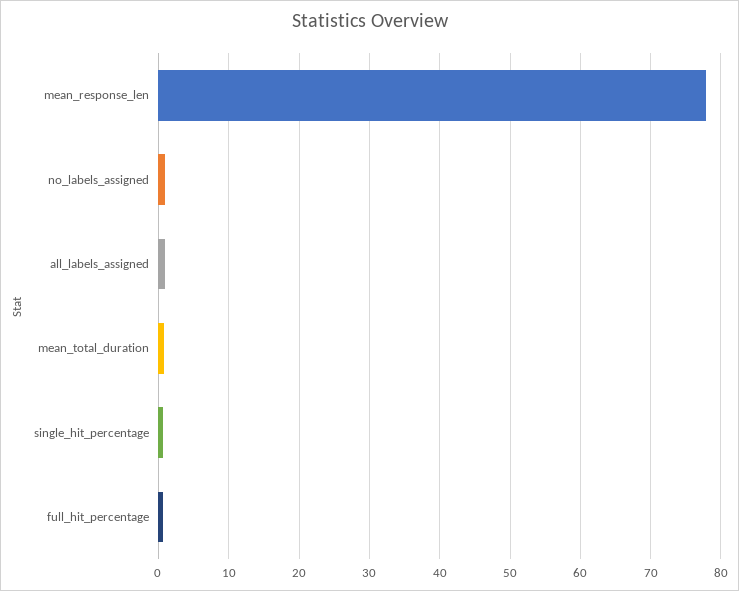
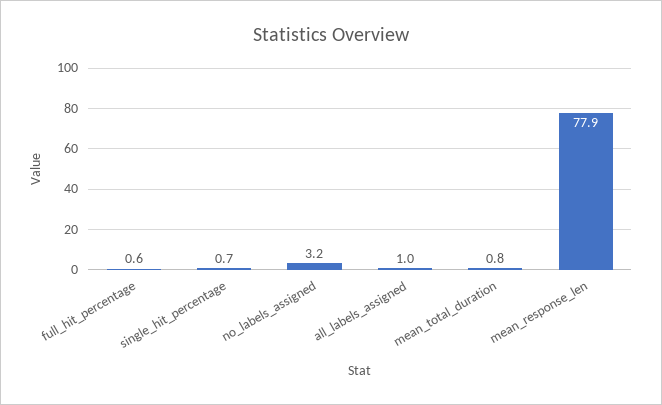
  {
    "mean_response_len": 77.9,
-   "no_labels_assigned": 1,
+   "no_labels_assigned": 3.2,
    "all_labels_assigned": 1,
    "mean_total_duration": 0.8,
    "single_hit_percentage": 0.7,
    "full_hit_percentage": 0.6
  }

